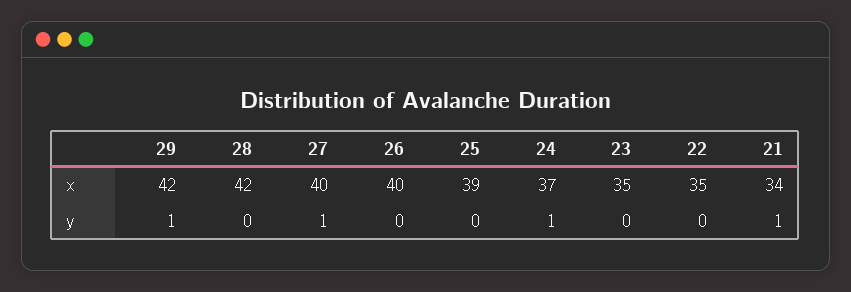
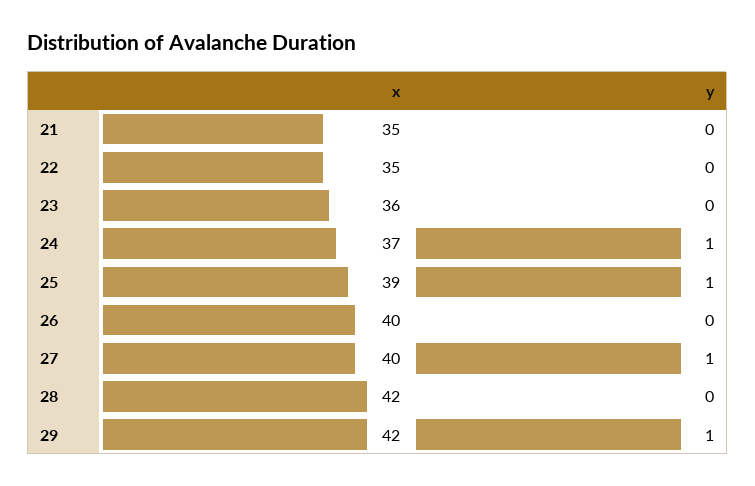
  {
    "29": {
      "x": 42,
      "y": 1
    },
    "28": {
      "x": 42,
      "y": 0
    },
    "27": {
      "x": 40,
      "y": 1
    },
    "26": {
      "x": 40,
      "y": 0
    },
    "25": {
      "x": 39,
-     "y": 0
+     "y": 1
    },
    "24": {
      "x": 37,
      "y": 1
    },
    "23": {
-     "x": 35,
+     "x": 36,
      "y": 0
    },
    "22": {
      "x": 35,
      "y": 0
    },
    "21": {
-     "x": 34,
+     "x": 35,
-     "y": 1
+     "y": 0
    }
  }

